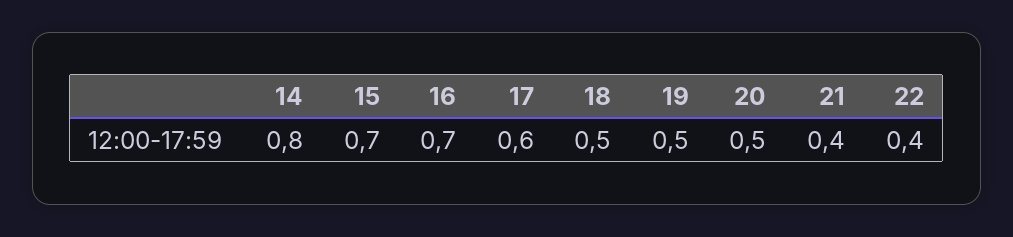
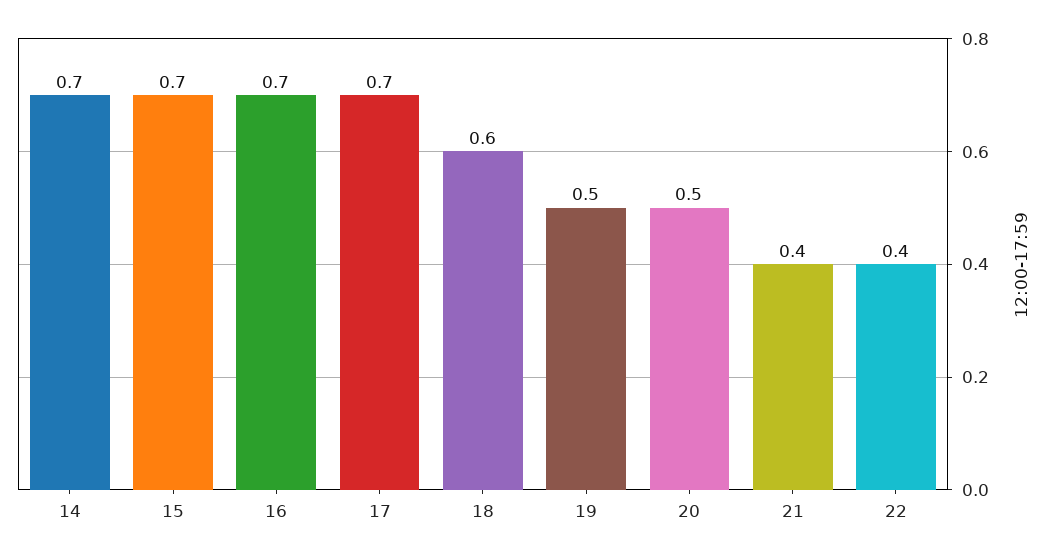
  {
-   "14": 0.8,
+   "14": 0.7,
    "15": 0.7,
    "16": 0.7,
-   "17": 0.6,
+   "17": 0.7,
-   "18": 0.5,
+   "18": 0.6,
    "19": 0.5,
    "20": 0.5,
    "21": 0.4,
    "22": 0.4
  }

